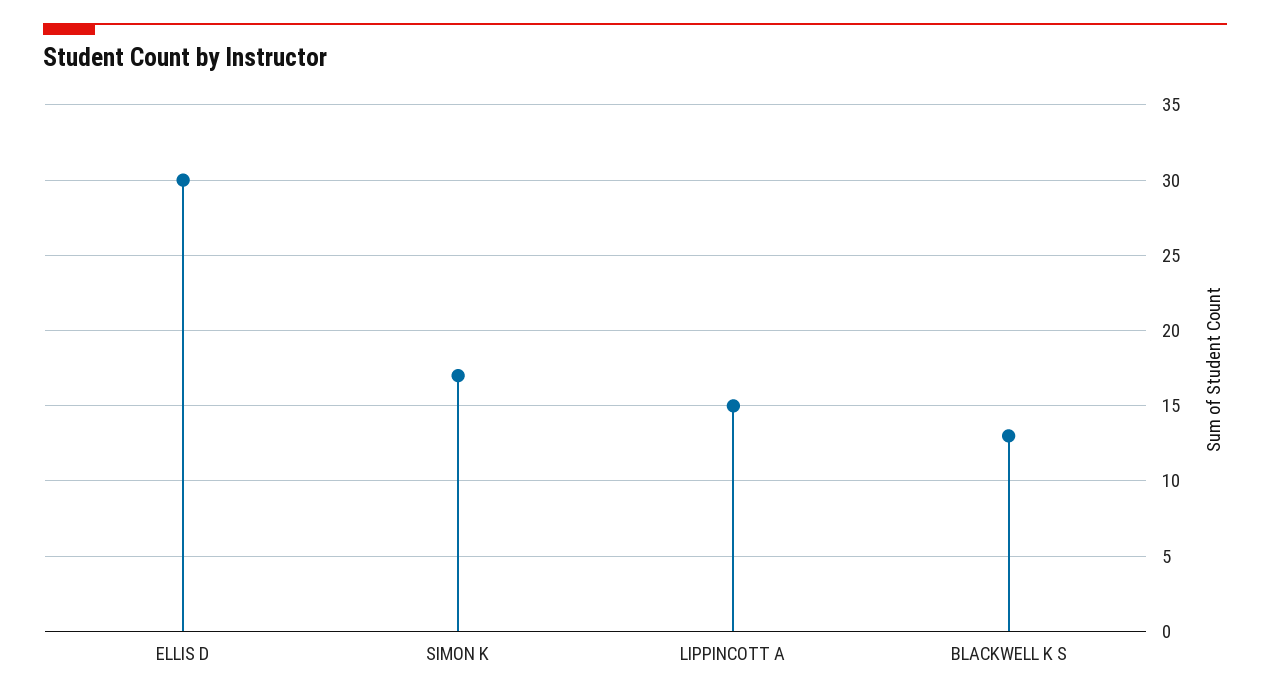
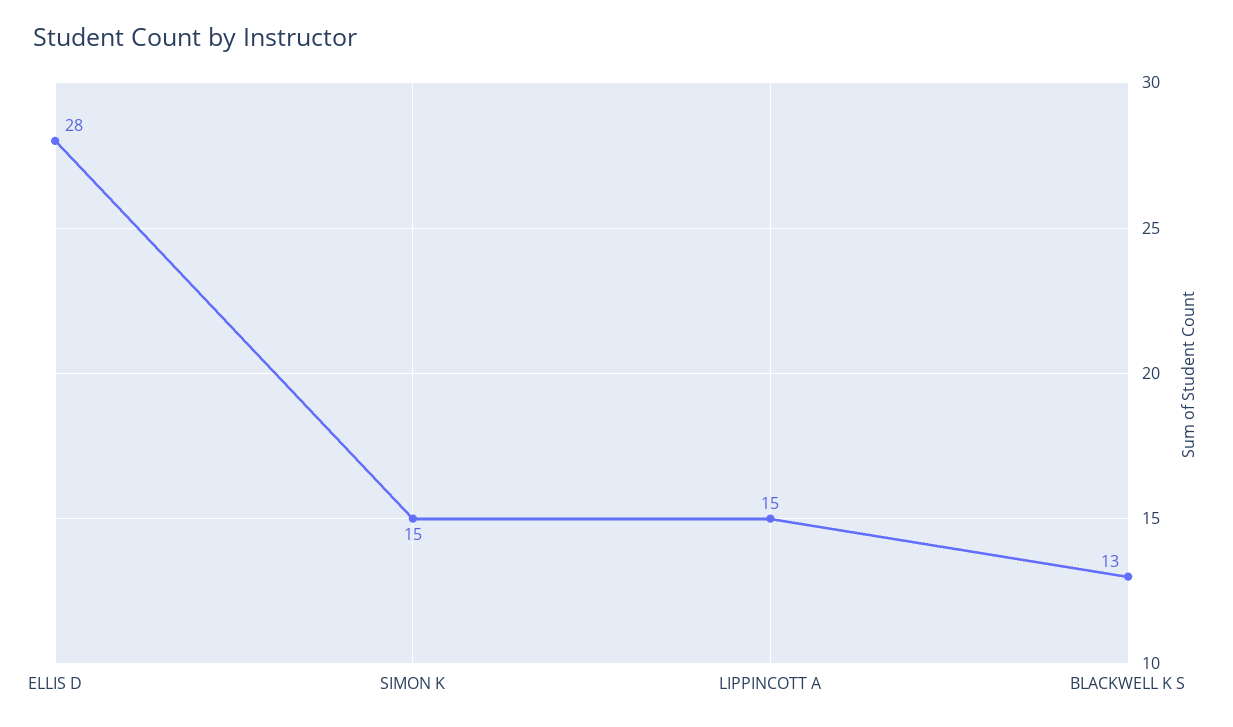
  {
-   "ELLIS D": 30,
+   "ELLIS D": 28,
-   "SIMON K": 17,
+   "SIMON K": 15,
    "LIPPINCOTT A": 15,
    "BLACKWELL K S": 13
  }

